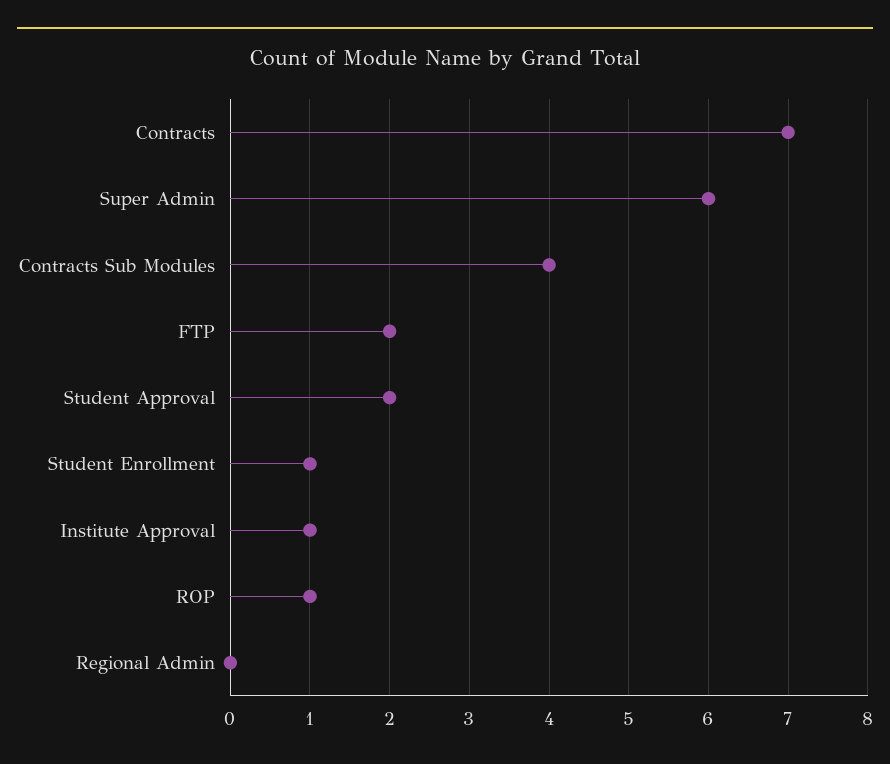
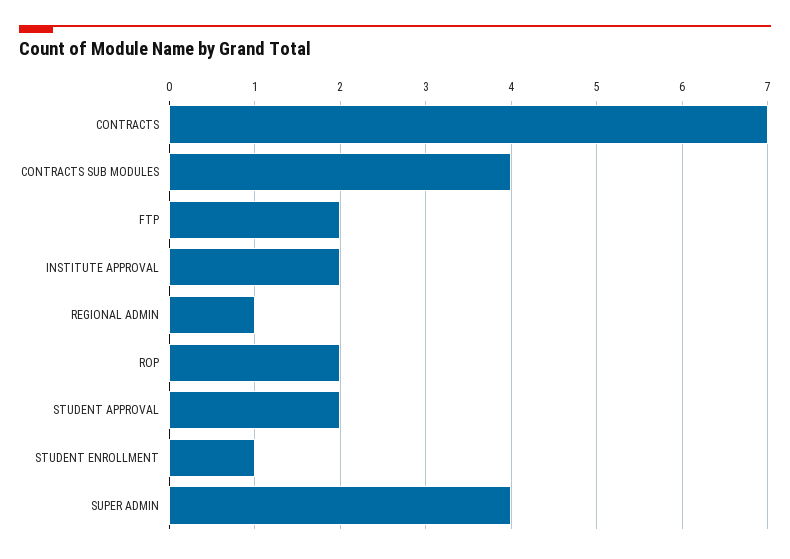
  {
    "Contracts": 7,
-   "Super Admin": 6,
+   "Super Admin": 4,
    "Contracts Sub Modules": 4,
    "FTP": 2,
    "Student Approval": 2,
    "Student Enrollment": 1,
-   "Institute Approval": 1,
+   "Institute Approval": 2,
-   "ROP": 1,
+   "ROP": 2,
-   "Regional Admin": 0
+   "Regional Admin": 1
  }

